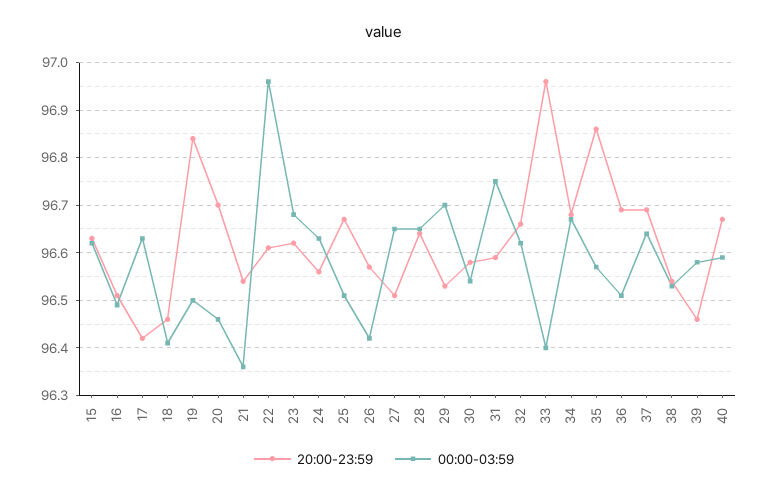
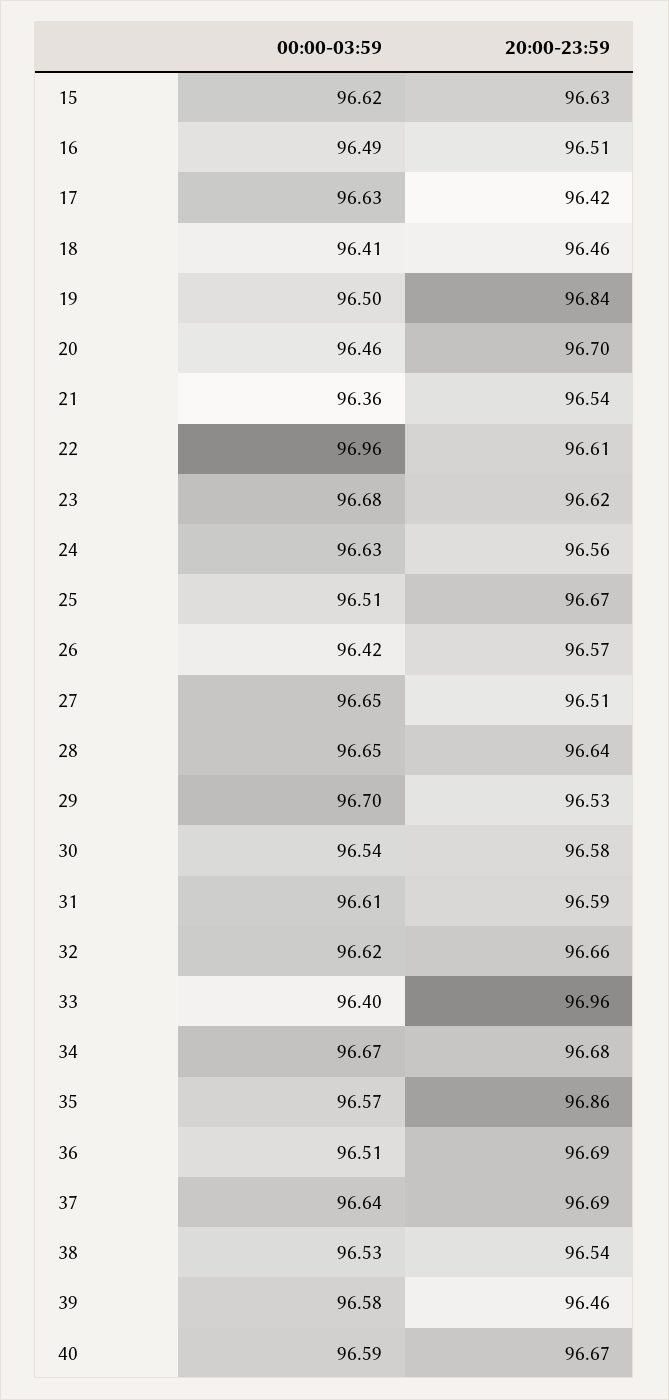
  {
    "20:00-23:59": {
      "15": 96.63,
      "16": 96.51,
      "17": 96.42,
      "18": 96.46,
      "19": 96.84,
      "20": 96.7,
      "21": 96.54,
      "22": 96.61,
      "23": 96.62,
      "24": 96.56,
      "25": 96.67,
      "26": 96.57,
      "27": 96.51,
      "28": 96.64,
      "29": 96.53,
      "30": 96.58,
      "31": 96.59,
      "32": 96.66,
      "33": 96.96,
      "34": 96.68,
      "35": 96.86,
      "36": 96.69,
      "37": 96.69,
      "38": 96.54,
      "39": 96.46,
      "40": 96.67
    },
    "00:00-03:59": {
      "15": 96.62,
      "16": 96.49,
      "17": 96.63,
      "18": 96.41,
      "19": 96.5,
      "20": 96.46,
      "21": 96.36,
      "22": 96.96,
      "23": 96.68,
      "24": 96.63,
      "25": 96.51,
      "26": 96.42,
      "27": 96.65,
      "28": 96.65,
      "29": 96.7,
      "30": 96.54,
-     "31": 96.75,
+     "31": 96.61,
      "32": 96.62,
      "33": 96.4,
      "34": 96.67,
      "35": 96.57,
      "36": 96.51,
      "37": 96.64,
      "38": 96.53,
      "39": 96.58,
      "40": 96.59
    }
  }

